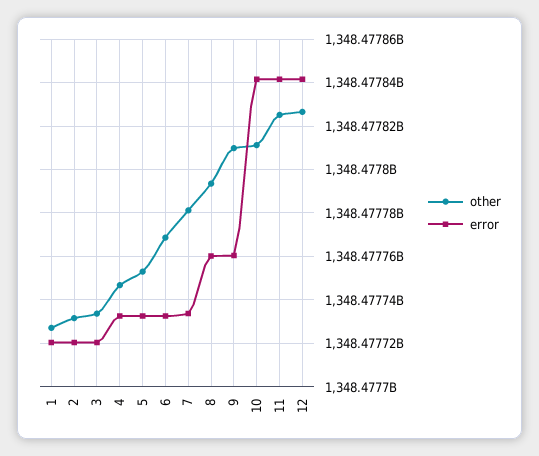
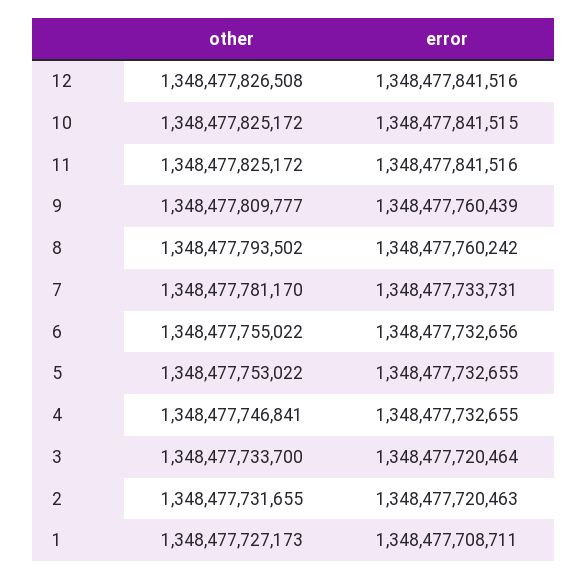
  {
    "other": {
      "1": 1348477727173,
      "2": 1348477731655,
      "3": 1348477733700,
      "4": 1348477746841,
      "5": 1348477753022,
-     "6": 1348477770000,
+     "6": 1348477755022,
      "7": 1348477781170,
      "8": 1348477793502,
      "9": 1348477809777,
-     "10": 1348477810000,
+     "10": 1348477825172,
      "11": 1348477825172,
      "12": 1348477826508
    },
    "error": {
-     "1": 1348477720000,
+     "1": 1348477708711,
      "2": 1348477720463,
      "3": 1348477720464,
      "4": 1348477732655,
      "5": 1348477732655,
      "6": 1348477732656,
      "7": 1348477733731,
      "8": 1348477760242,
      "9": 1348477760439,
      "10": 1348477841515,
      "11": 1348477841516,
      "12": 1348477841516
    }
  }

